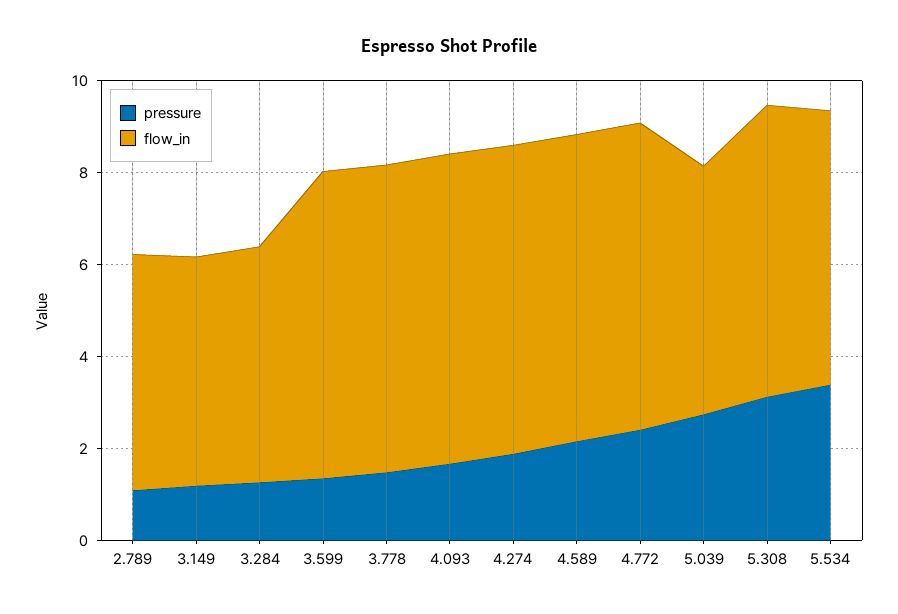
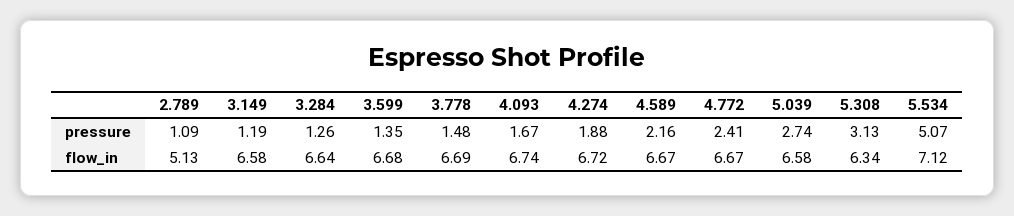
  {
    "pressure": {
      "2.789": 1.09,
      "3.149": 1.19,
      "3.284": 1.26,
      "3.599": 1.35,
      "3.778": 1.48,
      "4.093": 1.67,
      "4.274": 1.88,
      "4.589": 2.16,
      "4.772": 2.41,
      "5.039": 2.74,
      "5.308": 3.13,
-     "5.534": 3.5
+     "5.534": 5.07
    },
    "flow_in": {
      "2.789": 5.13,
-     "3.149": 5,
+     "3.149": 6.58,
-     "3.284": 5,
+     "3.284": 6.64,
      "3.599": 6.68,
      "3.778": 6.69,
      "4.093": 6.74,
      "4.274": 6.72,
      "4.589": 6.67,
      "4.772": 6.67,
-     "5.039": 5.5,
+     "5.039": 6.58,
      "5.308": 6.34,
-     "5.534": 6
+     "5.534": 7.12
    }
  }

